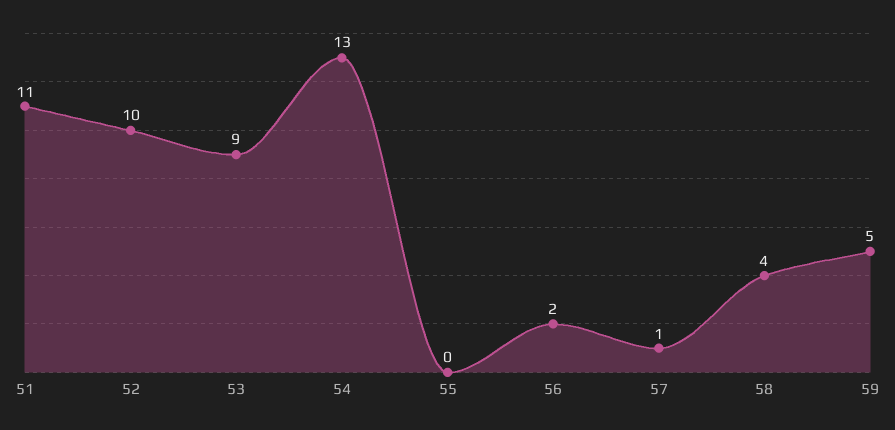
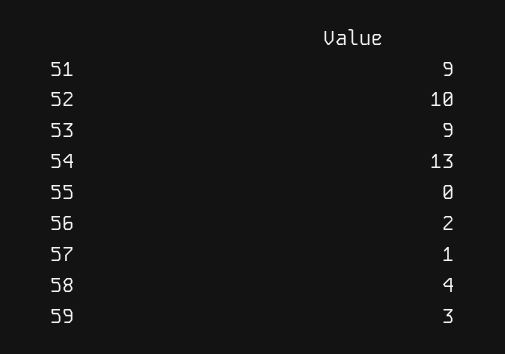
  {
-   "51": 11,
+   "51": 9,
    "52": 10,
    "53": 9,
    "54": 13,
    "55": 0,
    "56": 2,
    "57": 1,
    "58": 4,
-   "59": 5
+   "59": 3
  }

